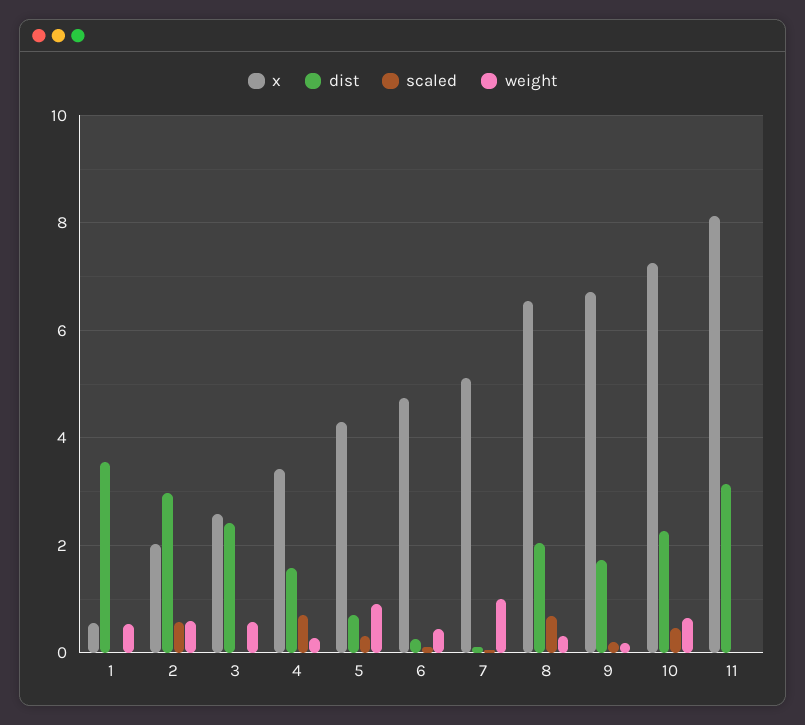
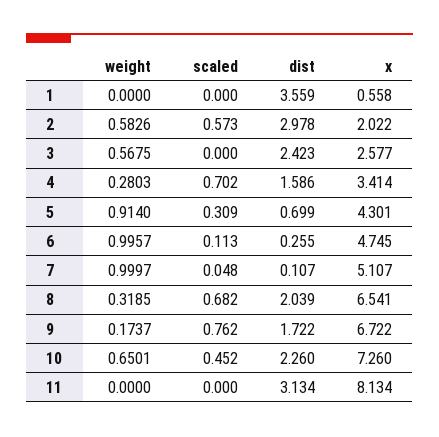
  {
    "x": {
      "1": 0.558,
      "2": 2.022,
      "3": 2.577,
      "4": 3.414,
      "5": 4.301,
      "6": 4.745,
      "7": 5.107,
      "8": 6.541,
      "9": 6.722,
      "10": 7.26,
      "11": 8.134
    },
    "dist": {
      "1": 3.559,
      "2": 2.978,
      "3": 2.423,
      "4": 1.586,
      "5": 0.699,
      "6": 0.255,
      "7": 0.107,
      "8": 2.039,
      "9": 1.722,
      "10": 2.26,
      "11": 3.134
    },
    "scaled": {
      "1": 0,
      "2": 0.573,
      "3": 0,
      "4": 0.702,
      "5": 0.309,
      "6": 0.113,
      "7": 0.048,
      "8": 0.682,
-     "9": 0.2,
+     "9": 0.762,
      "10": 0.452,
      "11": 0
    },
    "weight": {
-     "1": 0.6,
+     "1": 0,
      "2": 0.5826,
      "3": 0.5675,
      "4": 0.2803,
      "5": 0.914,
-     "6": 0.4,
+     "6": 0.9957,
      "7": 0.9997,
      "8": 0.3185,
      "9": 0.1737,
      "10": 0.6501,
      "11": 0
    }
  }

